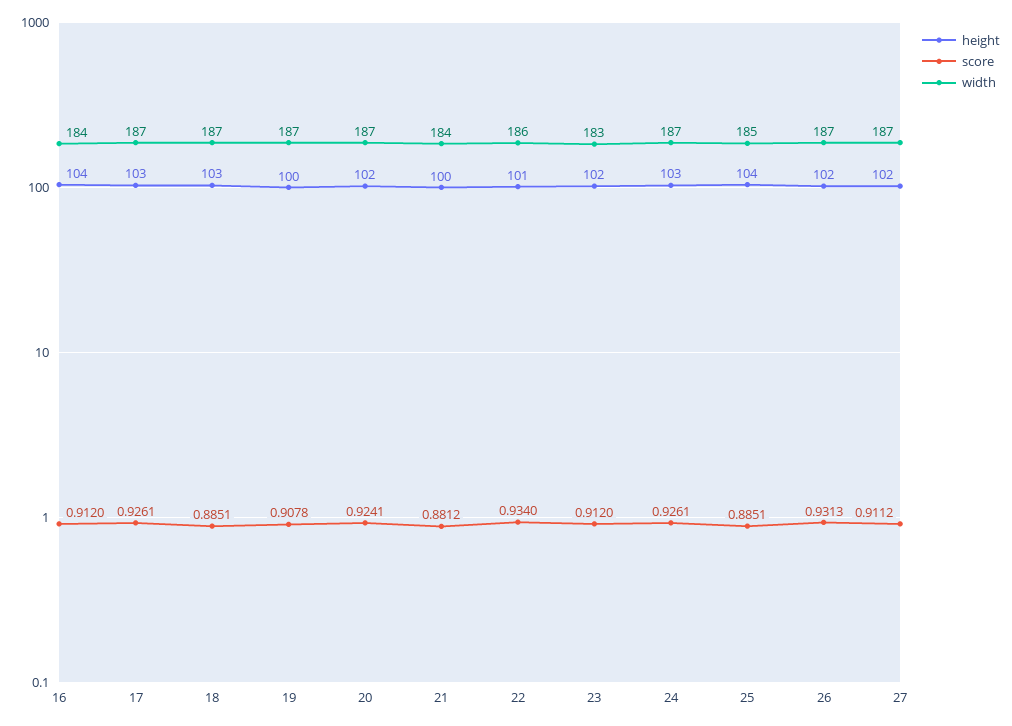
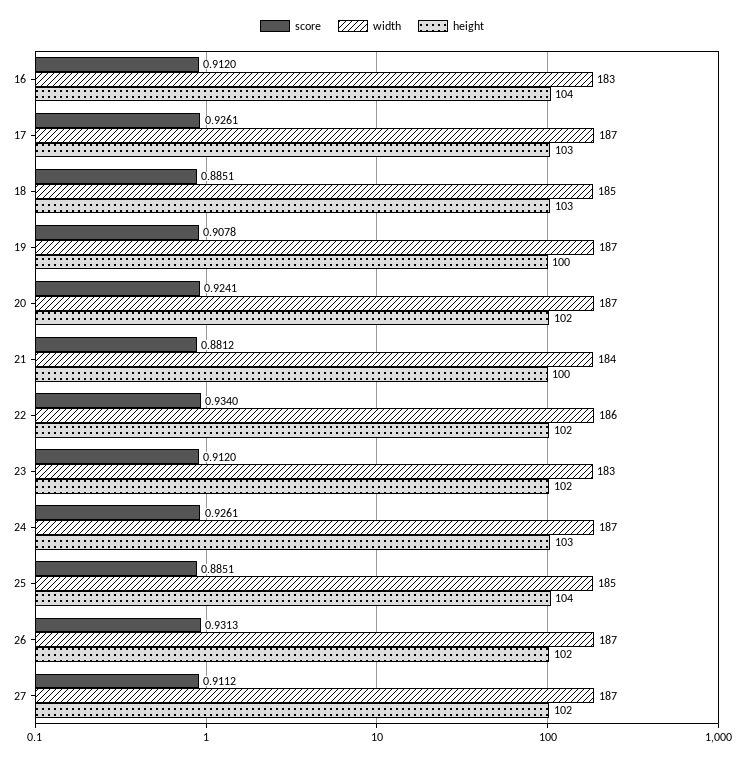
  {
    "height": {
      "16": 104,
      "17": 103,
      "18": 103,
      "19": 100,
      "20": 102,
      "21": 100,
-     "22": 101,
+     "22": 102,
      "23": 102,
      "24": 103,
      "25": 104,
      "26": 102,
      "27": 102
    },
    "score": {
      "16": 0.912,
      "17": 0.9261,
      "18": 0.8851,
      "19": 0.9078,
      "20": 0.9241,
      "21": 0.8812,
      "22": 0.934,
      "23": 0.912,
      "24": 0.9261,
      "25": 0.8851,
      "26": 0.9313,
      "27": 0.9112
    },
    "width": {
-     "16": 184,
+     "16": 183,
      "17": 187,
-     "18": 187,
+     "18": 185,
      "19": 187,
      "20": 187,
      "21": 184,
      "22": 186,
      "23": 183,
      "24": 187,
      "25": 185,
      "26": 187,
      "27": 187
    }
  }

